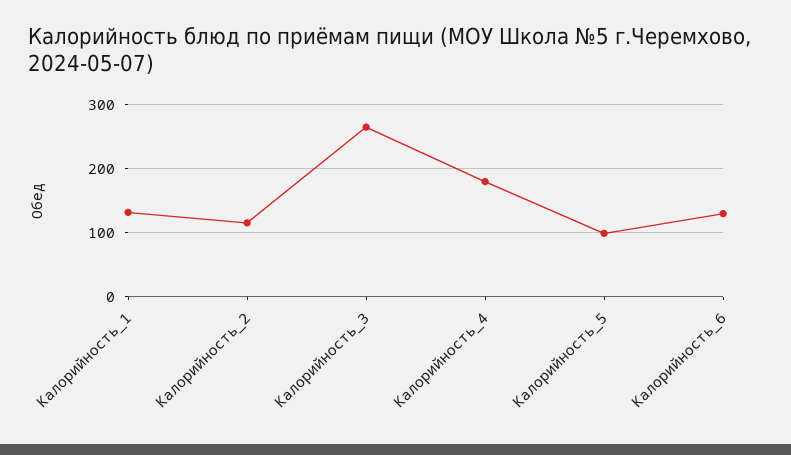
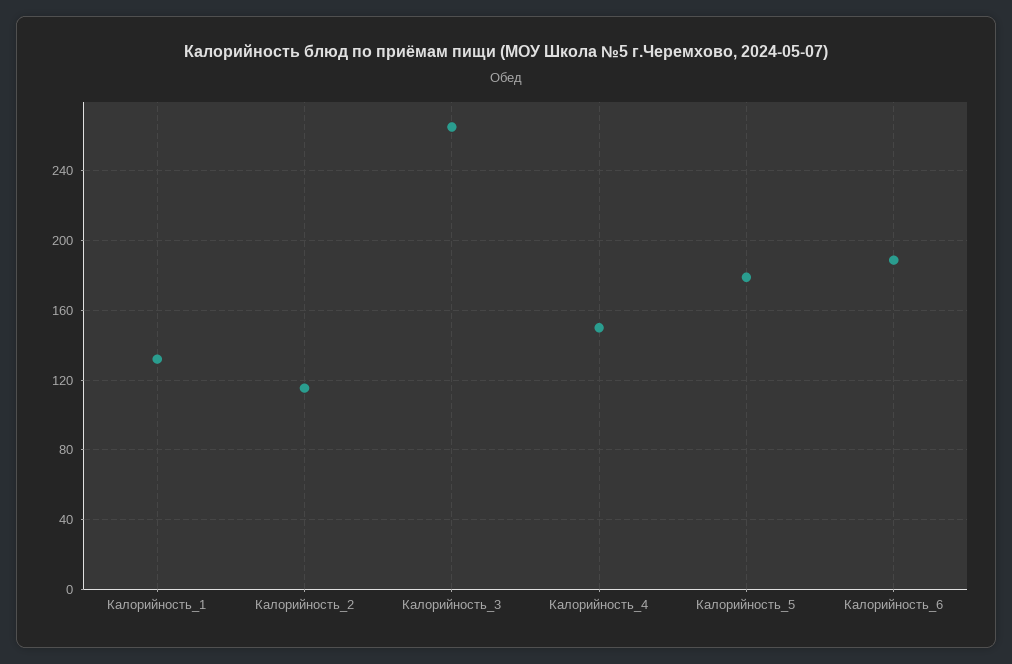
  {
    "Калорийность_1": 130,
    "Калорийность_2": 115,
    "Калорийность_3": 265,
-   "Калорийность_4": 180,
+   "Калорийность_4": 150,
-   "Калорийность_5": 100,
+   "Калорийность_5": 180,
-   "Калорийность_6": 130
+   "Калорийность_6": 190
  }

